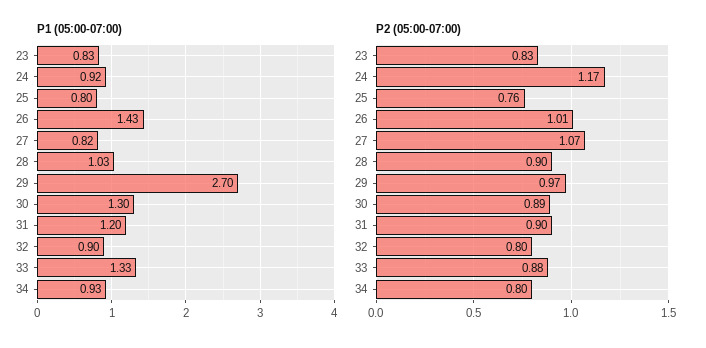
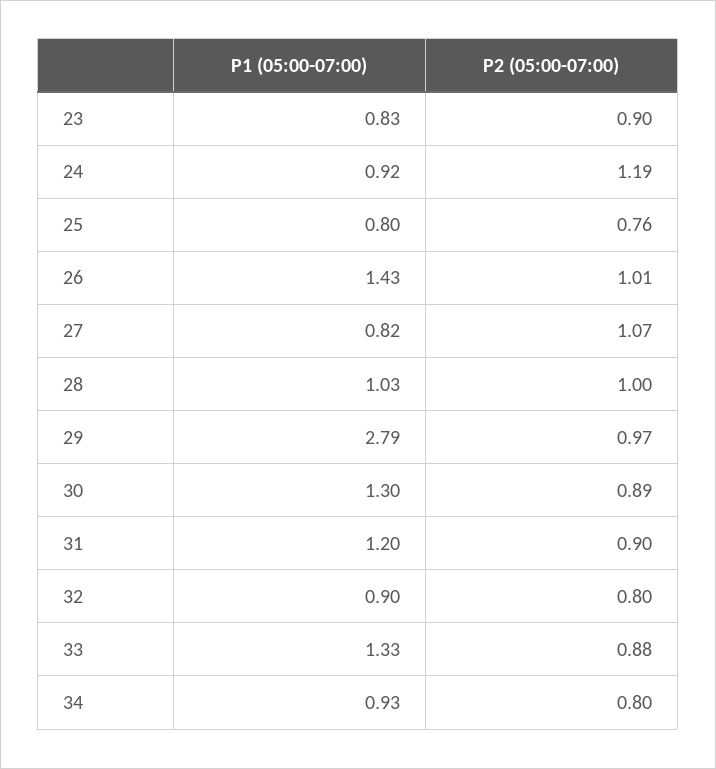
  {
    "P1 (05:00-07:00)": {
      "23": 0.83,
      "24": 0.92,
      "25": 0.8,
      "26": 1.43,
      "27": 0.82,
      "28": 1.03,
-     "29": 2.7,
+     "29": 2.79,
      "30": 1.3,
      "31": 1.2,
      "32": 0.9,
      "33": 1.33,
      "34": 0.93
    },
    "P2 (05:00-07:00)": {
-     "23": 0.83,
+     "23": 0.9,
-     "24": 1.17,
+     "24": 1.19,
      "25": 0.76,
      "26": 1.01,
      "27": 1.07,
-     "28": 0.9,
+     "28": 1,
      "29": 0.97,
      "30": 0.89,
      "31": 0.9,
      "32": 0.8,
      "33": 0.88,
      "34": 0.8
    }
  }

